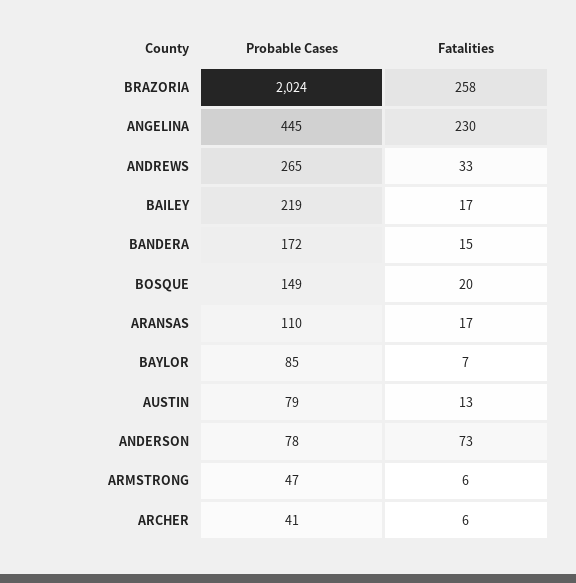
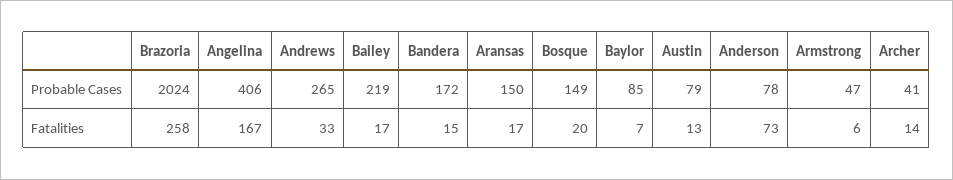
  {
    "Probable Cases": {
      "BRAZORIA": 2024,
-     "ANGELINA": 445,
+     "ANGELINA": 406,
      "ANDREWS": 265,
      "BAILEY": 219,
      "BANDERA": 172,
      "BOSQUE": 149,
-     "ARANSAS": 110,
+     "ARANSAS": 150,
      "BAYLOR": 85,
      "AUSTIN": 79,
      "ANDERSON": 78,
      "ARMSTRONG": 47,
      "ARCHER": 41
    },
    "Fatalities": {
      "BRAZORIA": 258,
-     "ANGELINA": 230,
+     "ANGELINA": 167,
      "ANDREWS": 33,
      "BAILEY": 17,
      "BANDERA": 15,
      "BOSQUE": 20,
      "ARANSAS": 17,
      "BAYLOR": 7,
      "AUSTIN": 13,
      "ANDERSON": 73,
      "ARMSTRONG": 6,
-     "ARCHER": 6
+     "ARCHER": 14
    }
  }

